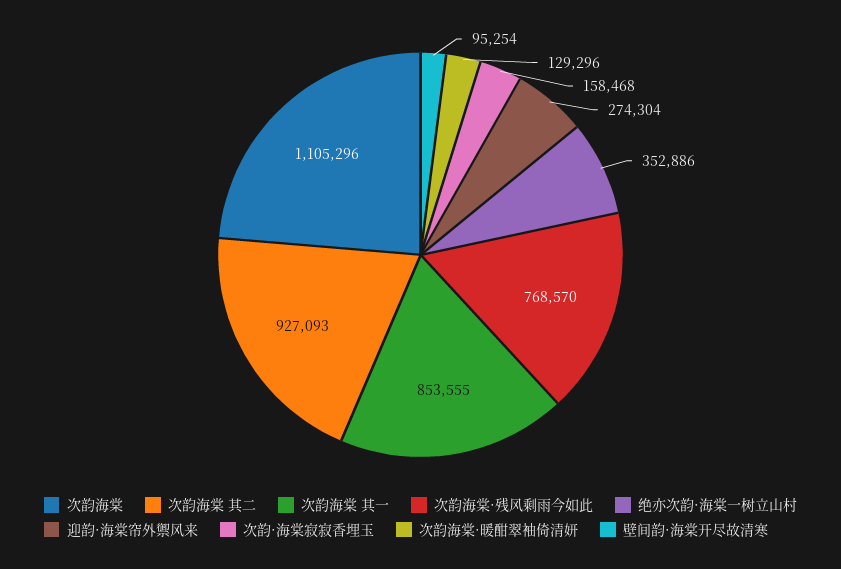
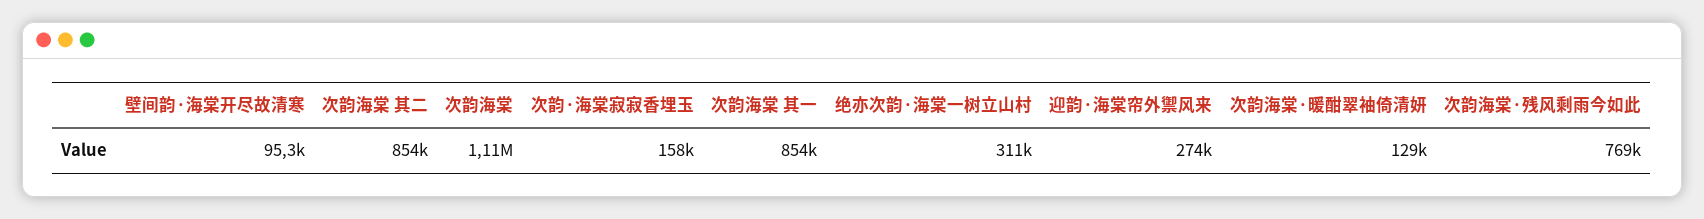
  {
    "次韵海棠": 1105296,
-   "次韵海棠 其二": 927093,
+   "次韵海棠 其二": 854000,
    "次韵海棠 其一": 853555,
    "次韵海棠·残风剩雨今如此": 768570,
-   "绝亦次韵·海棠一树立山村": 352886,
+   "绝亦次韵·海棠一树立山村": 311000,
    "迎韵·海棠帘外禦风来": 274304,
    "次韵·海棠寂寂香埋玉": 158468,
    "次韵海棠·暖酣翠袖倚清妍": 129296,
    "壁间韵·海棠开尽故清寒": 95254
  }

